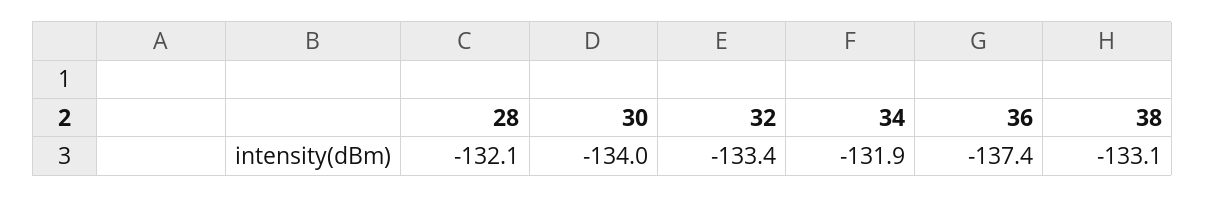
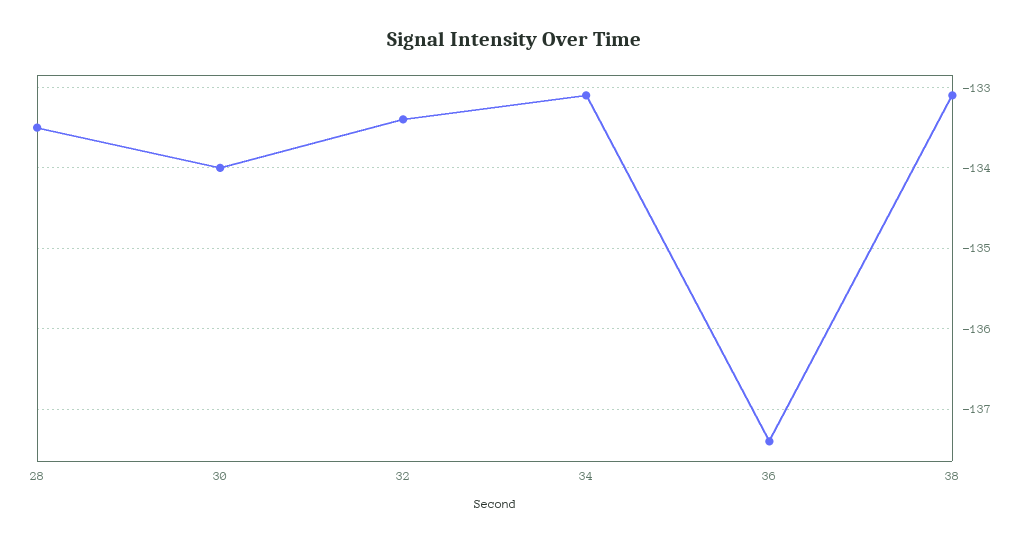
  {
-   "28": -132.1,
+   "28": -133.5,
    "30": -134,
    "32": -133.4,
-   "34": -131.9,
+   "34": -133.1,
    "36": -137.4,
    "38": -133.1
  }

